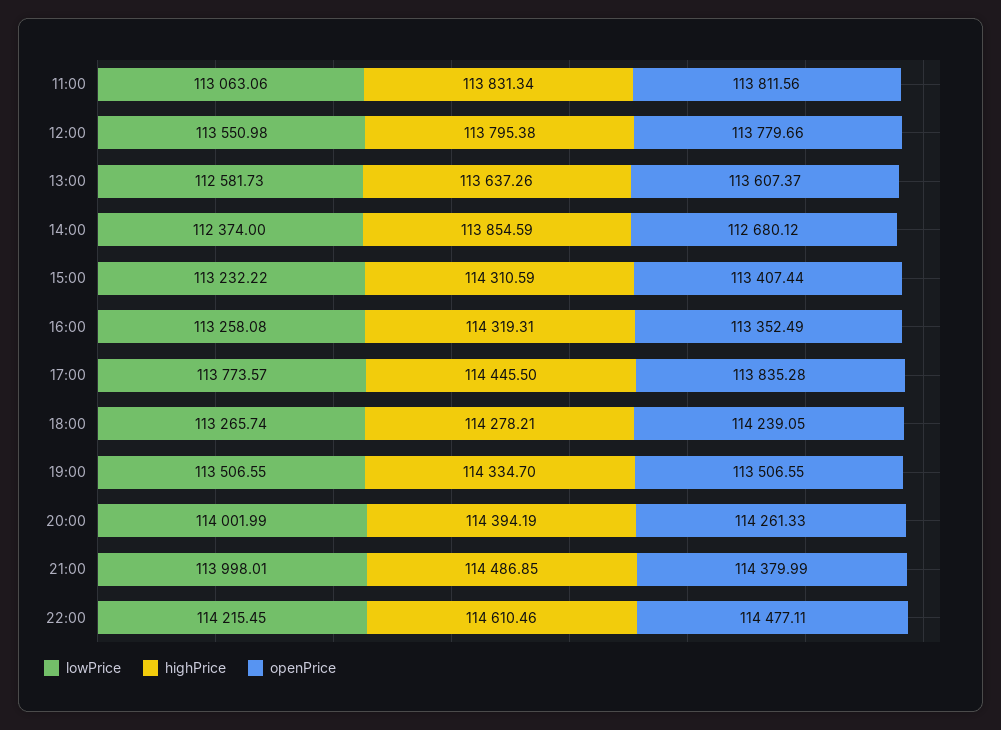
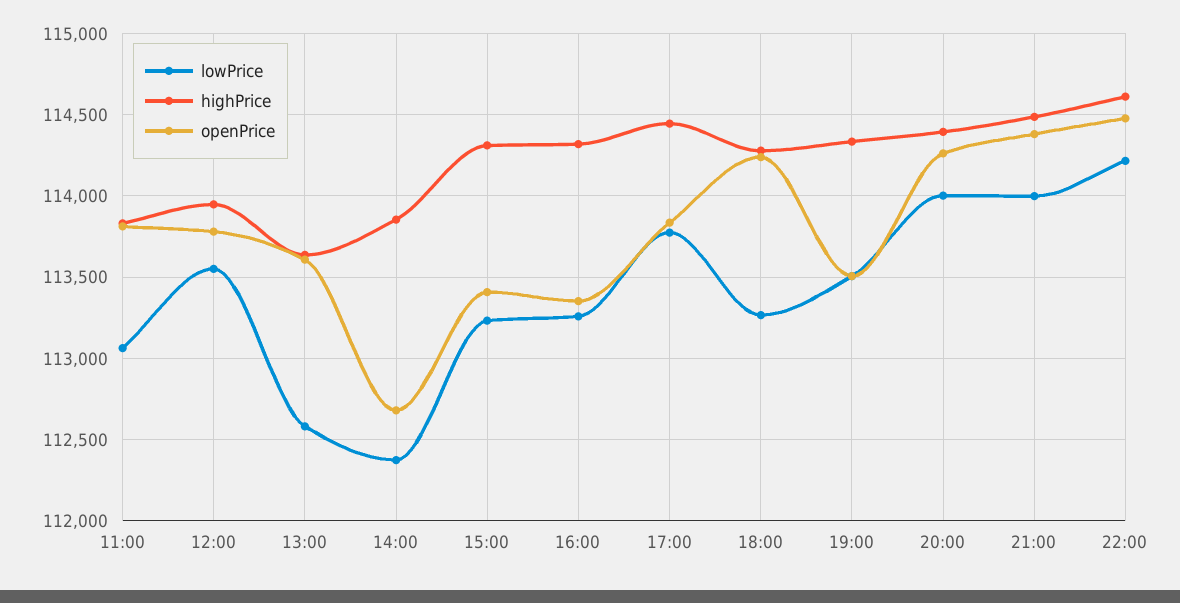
  {
    "lowPrice": {
      "11:00": 113063.06,
      "12:00": 113550.98,
      "13:00": 112581.73,
      "14:00": 112374,
      "15:00": 113232.22,
      "16:00": 113258.08,
      "17:00": 113773.57,
      "18:00": 113265.74,
      "19:00": 113506.55,
      "20:00": 114001.99,
      "21:00": 113998.01,
      "22:00": 114215.45
    },
    "highPrice": {
      "11:00": 113831.34,
-     "12:00": 113795.38,
+     "12:00": 113950,
      "13:00": 113637.26,
      "14:00": 113854.59,
      "15:00": 114310.59,
      "16:00": 114319.31,
      "17:00": 114445.5,
      "18:00": 114278.21,
      "19:00": 114334.7,
      "20:00": 114394.19,
      "21:00": 114486.85,
      "22:00": 114610.46
    },
    "openPrice": {
      "11:00": 113811.56,
      "12:00": 113779.66,
      "13:00": 113607.37,
      "14:00": 112680.12,
      "15:00": 113407.44,
      "16:00": 113352.49,
      "17:00": 113835.28,
      "18:00": 114239.05,
      "19:00": 113506.55,
      "20:00": 114261.33,
      "21:00": 114379.99,
      "22:00": 114477.11
    }
  }

